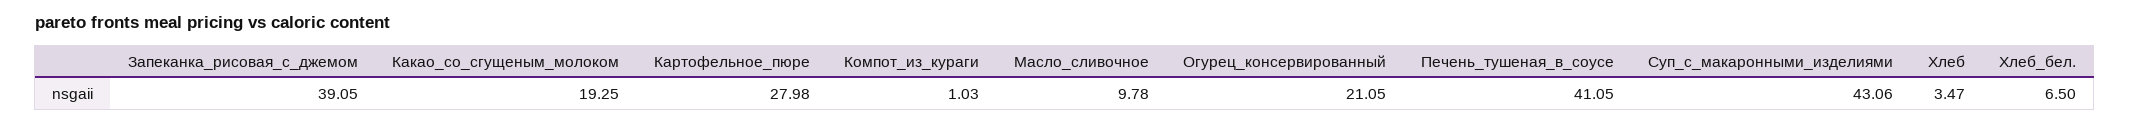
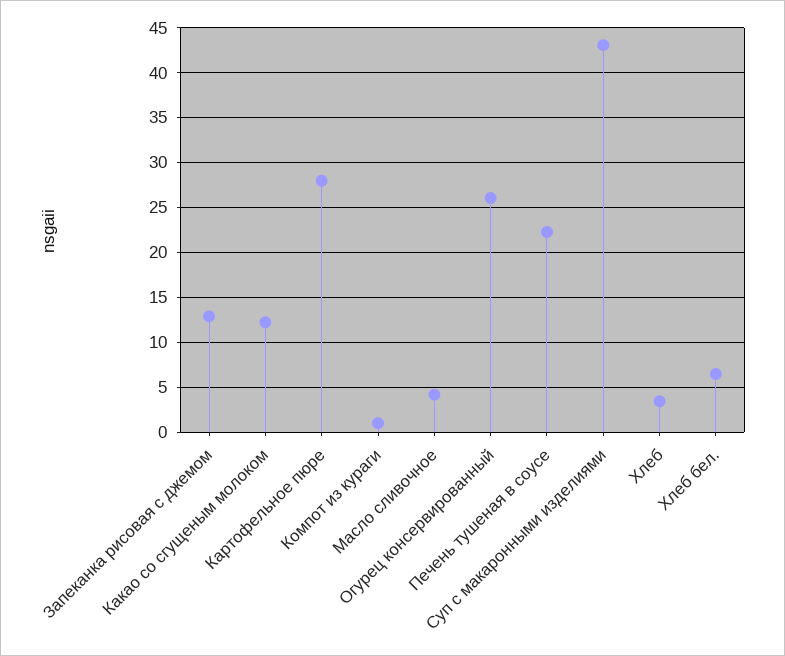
  {
-   "Запеканка_рисовая_с_джемом": 39.05,
+   "Запеканка_рисовая_с_джемом": 13,
-   "Какао_со_сгущеным_молоком": 19.25,
+   "Какао_со_сгущеным_молоком": 12,
    "Картофельное_пюре": 27.98,
    "Компот_из_кураги": 1.03,
-   "Масло_сливочное": 9.78,
+   "Масло_сливочное": 4,
-   "Огурец_консервированный": 21.05,
+   "Огурец_консервированный": 26,
-   "Печень_тушеная_в_соусе": 41.05,
+   "Печень_тушеная_в_соусе": 22,
    "Суп_с_макаронными_изделиями": 43.06,
    "Хлеб": 3.47,
    "Хлеб_бел.": 6.5
  }

